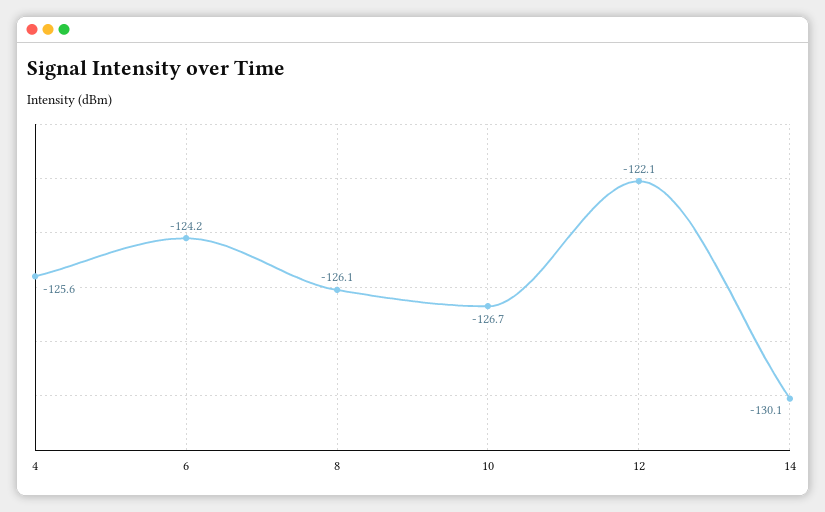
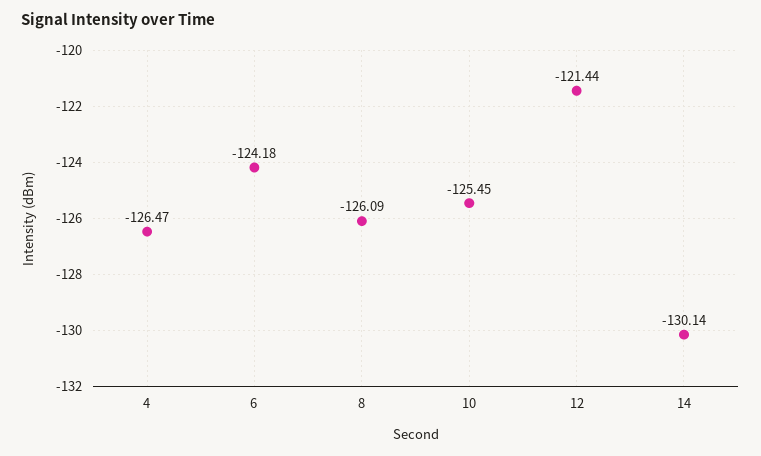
  {
-   "4": -125.6,
+   "4": -126.47,
    "6": -124.18,
    "8": -126.09,
-   "10": -126.7,
+   "10": -125.45,
-   "12": -122.1,
+   "12": -121.44,
    "14": -130.14
  }

